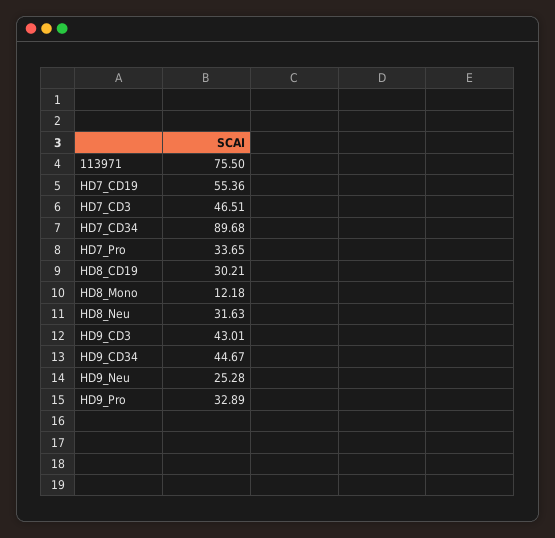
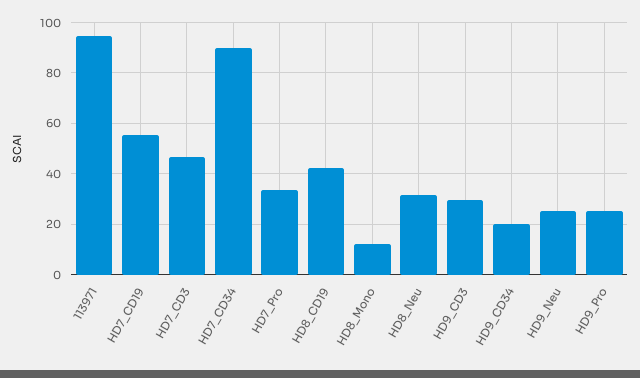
  {
-   "113971": 75.5,
+   "113971": 95,
    "HD7_CD19": 55.36,
    "HD7_CD3": 46.51,
    "HD7_CD34": 89.68,
    "HD7_Pro": 33.65,
-   "HD8_CD19": 30.21,
+   "HD8_CD19": 42.5,
    "HD8_Mono": 12.18,
    "HD8_Neu": 31.63,
-   "HD9_CD3": 43.01,
+   "HD9_CD3": 30,
-   "HD9_CD34": 44.67,
+   "HD9_CD34": 20,
    "HD9_Neu": 25.28,
-   "HD9_Pro": 32.89
+   "HD9_Pro": 25
  }

